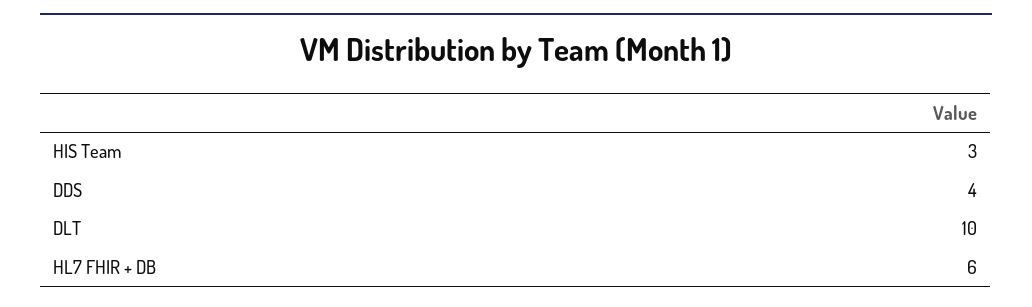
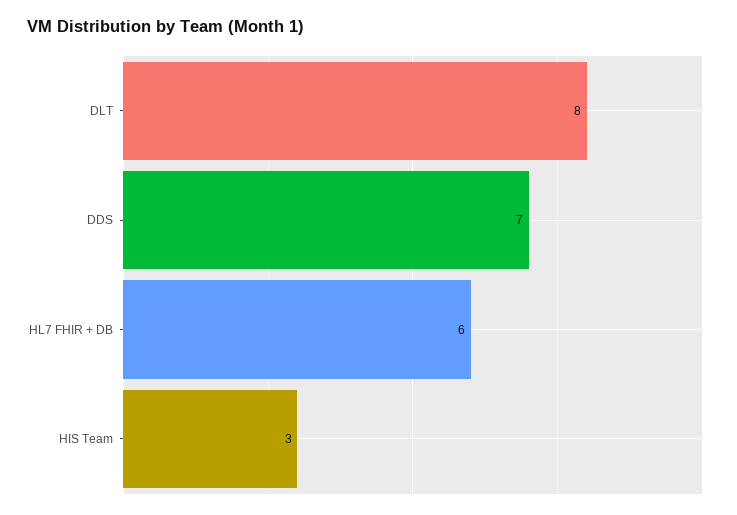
  {
    "HIS Team": 3,
-   "DDS": 4,
+   "DDS": 7,
-   "DLT": 10,
+   "DLT": 8,
    "HL7 FHIR + DB": 6
  }

